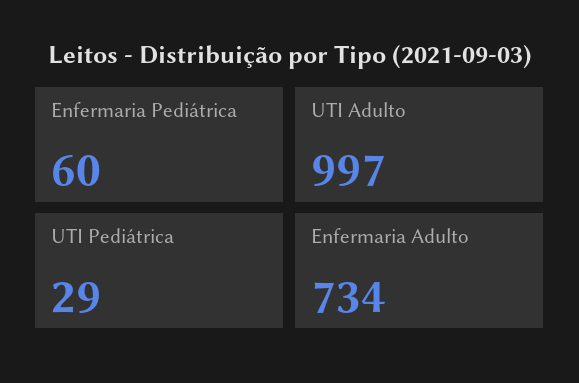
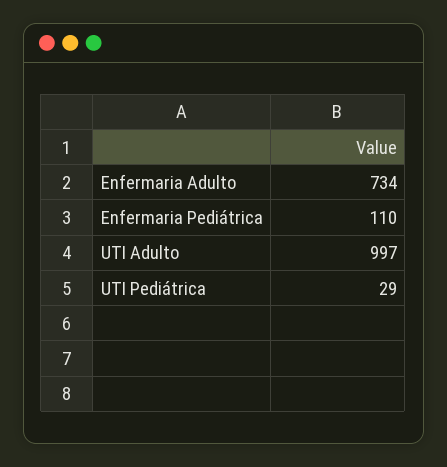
  {
-   "Enfermaria Pediátrica": 60,
+   "Enfermaria Pediátrica": 110,
    "UTI Adulto": 997,
    "UTI Pediátrica": 29,
    "Enfermaria Adulto": 734
  }

